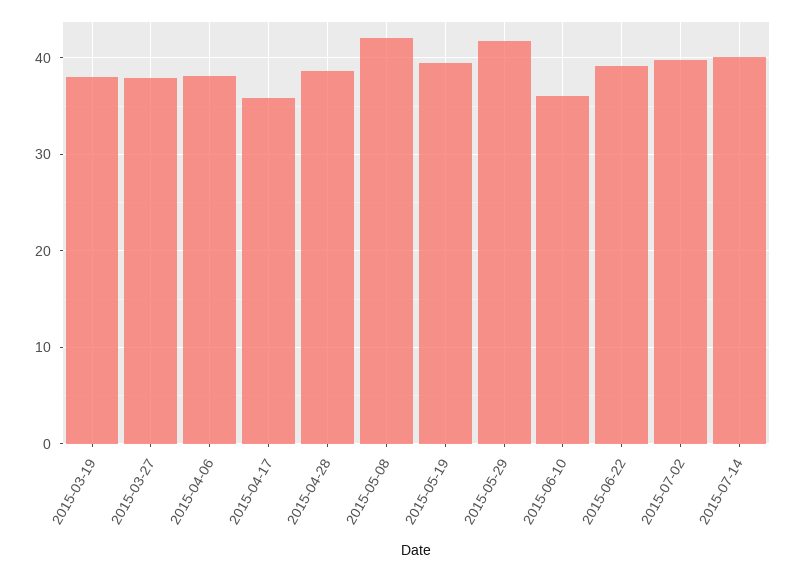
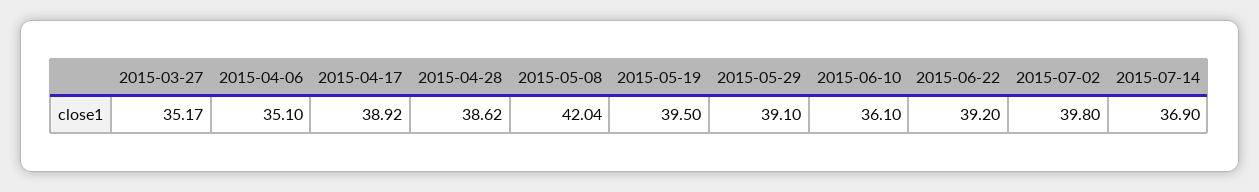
  {
-   "2015-03-19": 38,
-   "2015-03-27": 38,
+   "2015-03-27": 35.17,
-   "2015-04-06": 38,
+   "2015-04-06": 35.1,
-   "2015-04-17": 36,
+   "2015-04-17": 38.92,
    "2015-04-28": 38.62,
    "2015-05-08": 42.04,
    "2015-05-19": 39.5,
-   "2015-05-29": 42,
+   "2015-05-29": 39.1,
    "2015-06-10": 36.1,
    "2015-06-22": 39.2,
    "2015-07-02": 39.8,
-   "2015-07-14": 40
+   "2015-07-14": 36.9
  }

